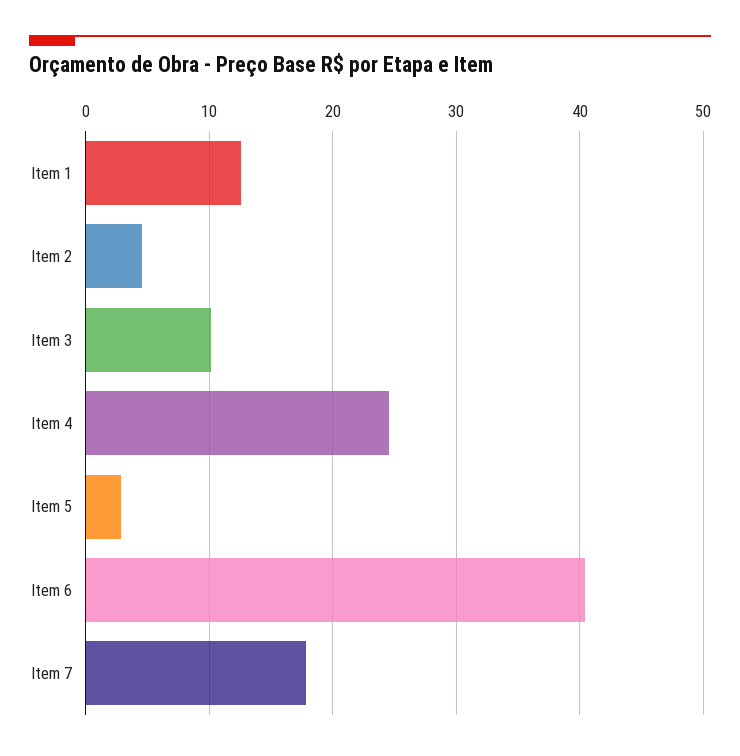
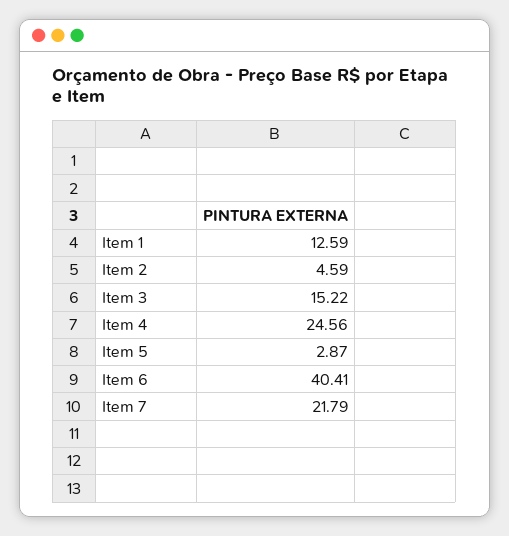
  {
    "Item 1": 12.59,
    "Item 2": 4.59,
-   "Item 3": 10,
+   "Item 3": 15.22,
    "Item 4": 24.56,
    "Item 5": 2.87,
    "Item 6": 40.41,
-   "Item 7": 18
+   "Item 7": 21.79
  }

